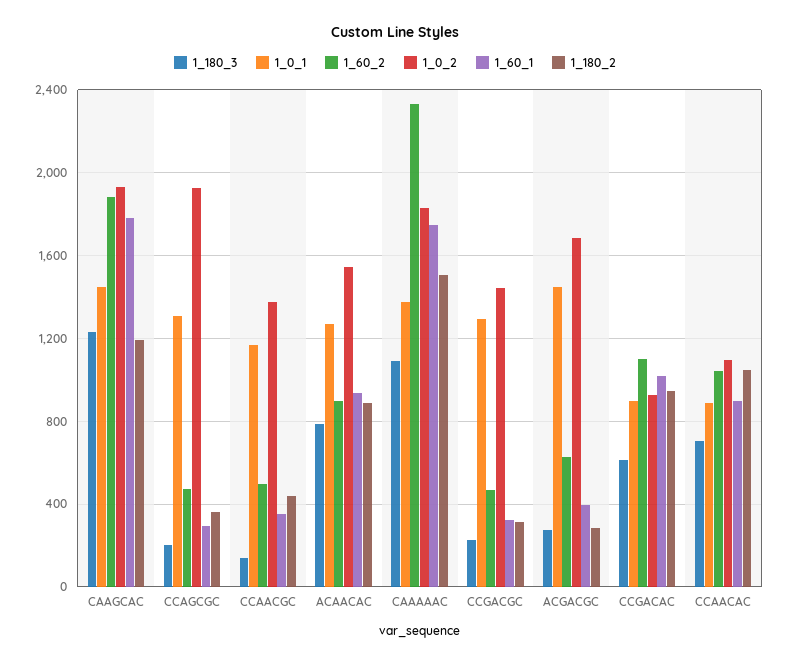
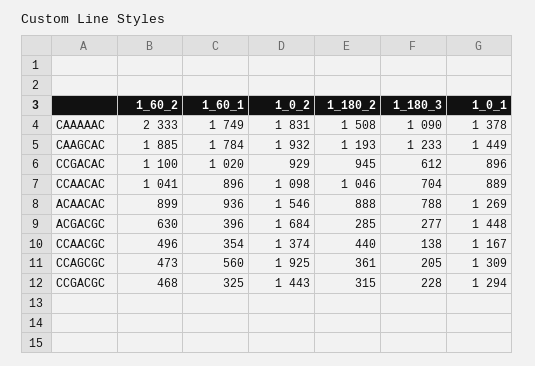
  {
    "1_180_3": {
      "CAAGCAC": 1233,
      "CCAGCGC": 205,
      "CCAACGC": 138,
      "ACAACAC": 788,
      "CAAAAAC": 1090,
      "CCGACGC": 228,
      "ACGACGC": 277,
      "CCGACAC": 612,
      "CCAACAC": 704
    },
    "1_0_1": {
      "CAAGCAC": 1449,
      "CCAGCGC": 1309,
      "CCAACGC": 1167,
      "ACAACAC": 1269,
      "CAAAAAC": 1378,
      "CCGACGC": 1294,
      "ACGACGC": 1448,
      "CCGACAC": 896,
      "CCAACAC": 889
    },
    "1_60_2": {
      "CAAGCAC": 1885,
      "CCAGCGC": 473,
      "CCAACGC": 496,
      "ACAACAC": 899,
      "CAAAAAC": 2333,
      "CCGACGC": 468,
      "ACGACGC": 630,
      "CCGACAC": 1100,
      "CCAACAC": 1041
    },
    "1_0_2": {
      "CAAGCAC": 1932,
      "CCAGCGC": 1925,
      "CCAACGC": 1374,
      "ACAACAC": 1546,
      "CAAAAAC": 1831,
      "CCGACGC": 1443,
      "ACGACGC": 1684,
      "CCGACAC": 929,
      "CCAACAC": 1098
    },
    "1_60_1": {
      "CAAGCAC": 1784,
-     "CCAGCGC": 300,
+     "CCAGCGC": 560,
      "CCAACGC": 354,
      "ACAACAC": 936,
      "CAAAAAC": 1749,
      "CCGACGC": 325,
      "ACGACGC": 396,
      "CCGACAC": 1020,
      "CCAACAC": 896
    },
    "1_180_2": {
      "CAAGCAC": 1193,
      "CCAGCGC": 361,
      "CCAACGC": 440,
      "ACAACAC": 888,
      "CAAAAAC": 1508,
      "CCGACGC": 315,
      "ACGACGC": 285,
      "CCGACAC": 945,
      "CCAACAC": 1046
    }
  }

